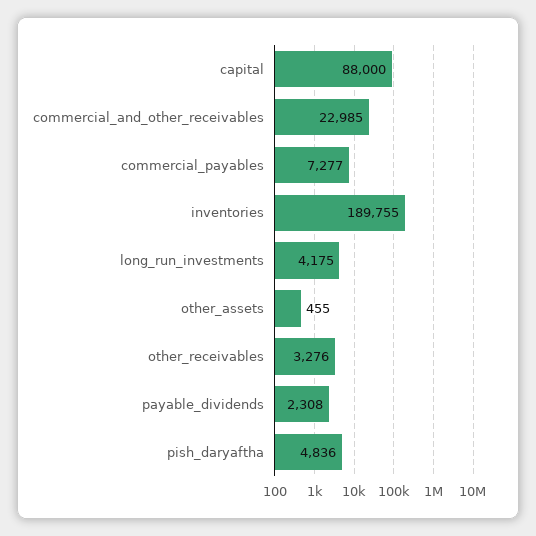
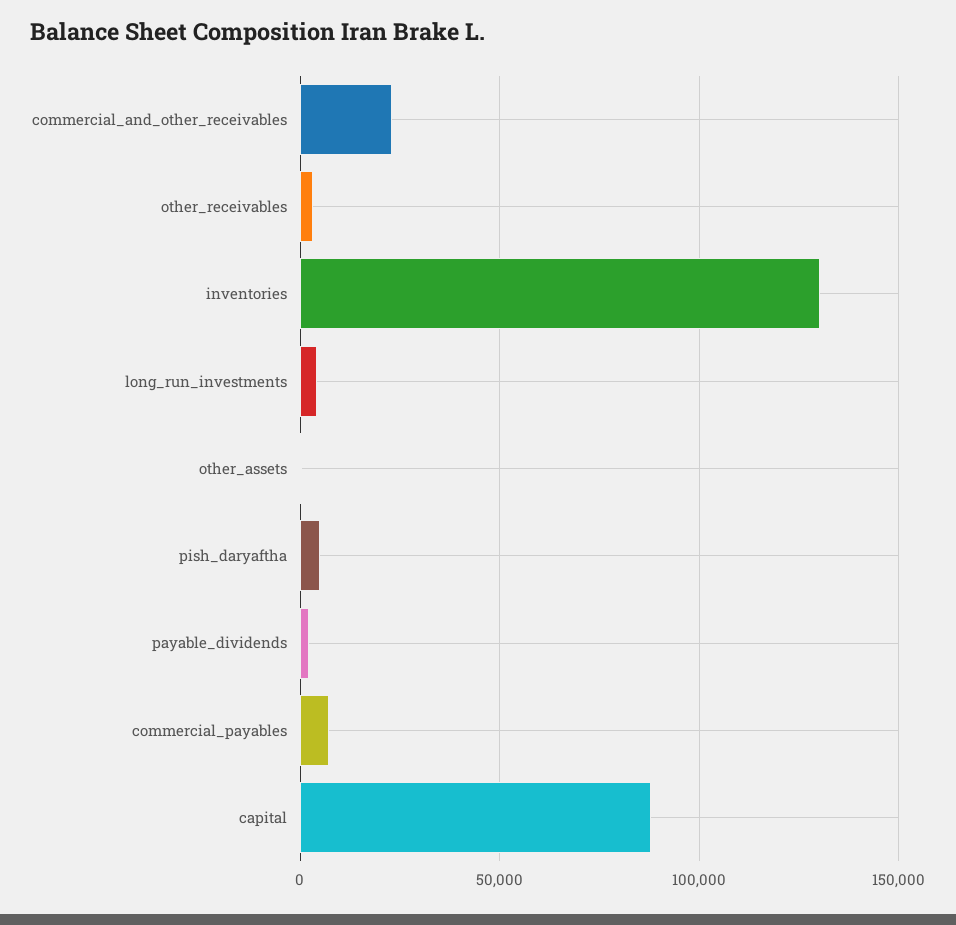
  {
    "capital": 88000,
    "commercial_and_other_receivables": 22985,
    "commercial_payables": 7277,
-   "inventories": 189755,
+   "inventories": 130000,
    "long_run_investments": 4175,
    "other_assets": 455,
    "other_receivables": 3276,
    "payable_dividends": 2308,
    "pish_daryaftha": 4836
  }

